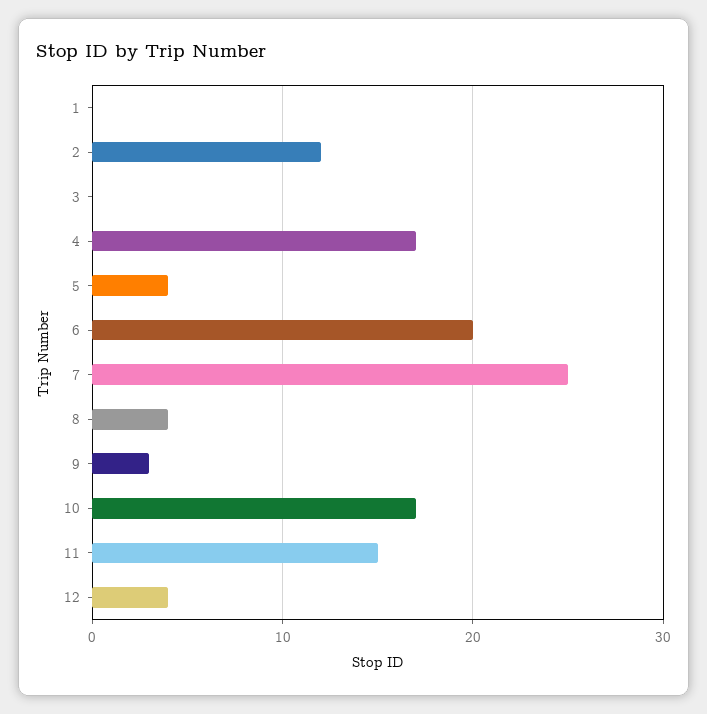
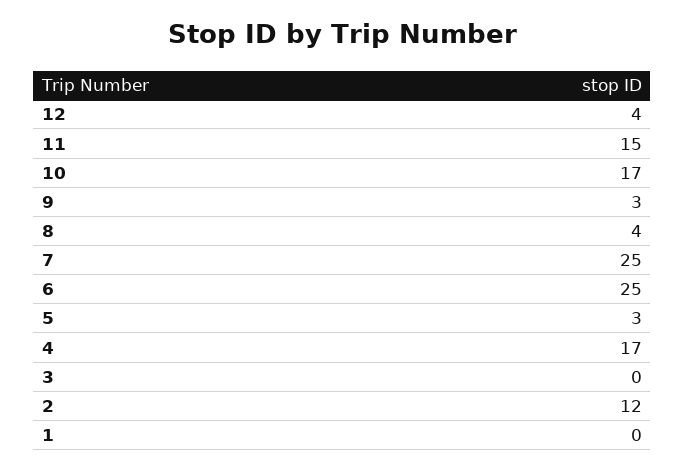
  {
    "1": 0,
    "2": 12,
    "3": 0,
    "4": 17,
-   "5": 4,
+   "5": 3,
-   "6": 20,
+   "6": 25,
    "7": 25,
    "8": 4,
    "9": 3,
    "10": 17,
    "11": 15,
    "12": 4
  }

